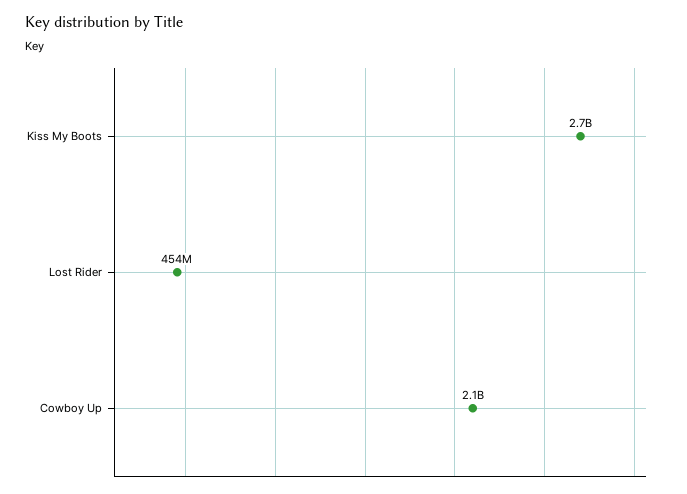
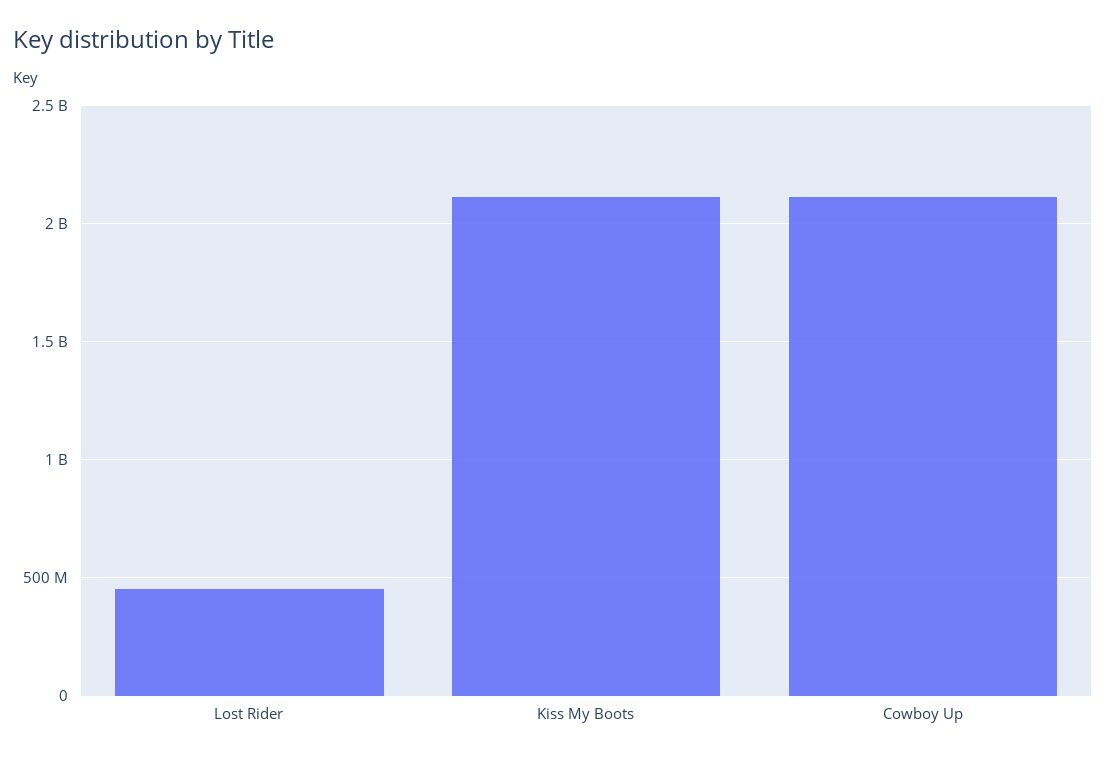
  {
-   "Kiss My Boots": 2700000000,
+   "Kiss My Boots": 2100000000,
    "Lost Rider": 454000000,
    "Cowboy Up": 2100000000
  }

